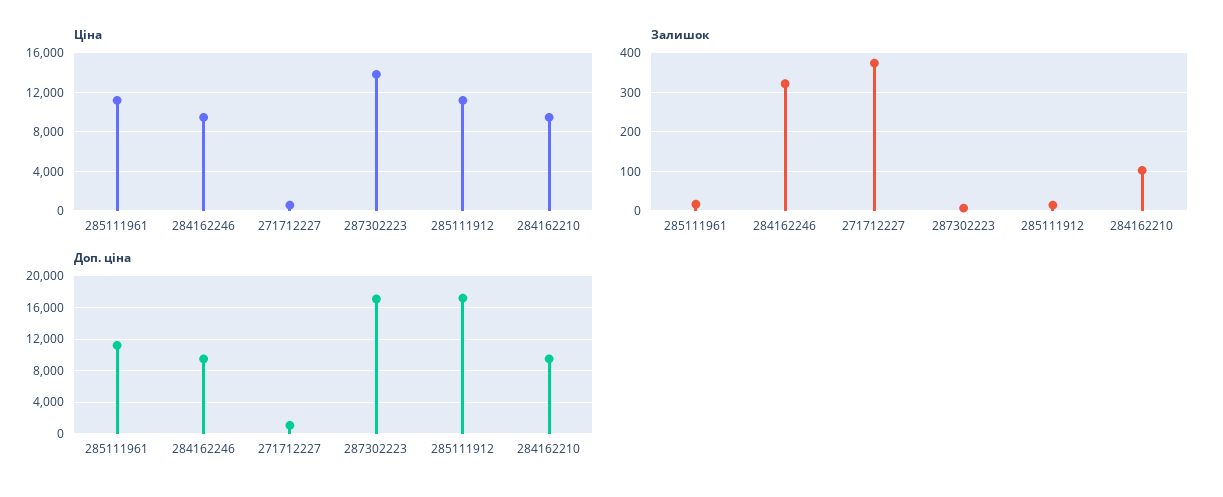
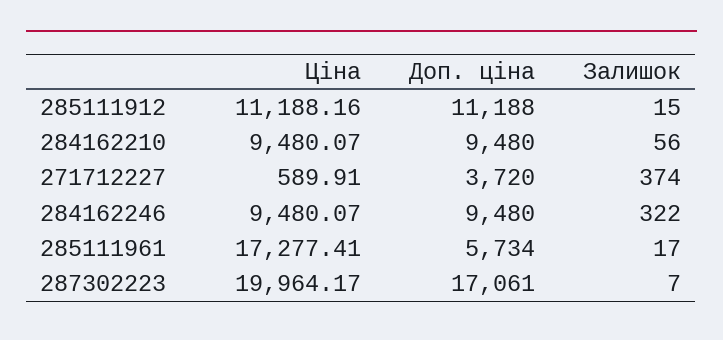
  {
    "Ціна": {
-     "285111961": 11000,
+     "285111961": 17277.41,
      "284162246": 9480.07,
      "271712227": 589.91,
-     "287302223": 14000,
+     "287302223": 19964.17,
      "285111912": 11188.16,
      "284162210": 9480.07
    },
    "Залишок": {
      "285111961": 17,
      "284162246": 322,
      "271712227": 374,
      "287302223": 7,
      "285111912": 15,
-     "284162210": 100
+     "284162210": 56
    },
    "Доп. ціна": {
-     "285111961": 11000,
+     "285111961": 5734,
      "284162246": 9480,
-     "271712227": 1000,
+     "271712227": 3720,
      "287302223": 17061,
-     "285111912": 17000,
+     "285111912": 11188,
      "284162210": 9480
    }
  }

